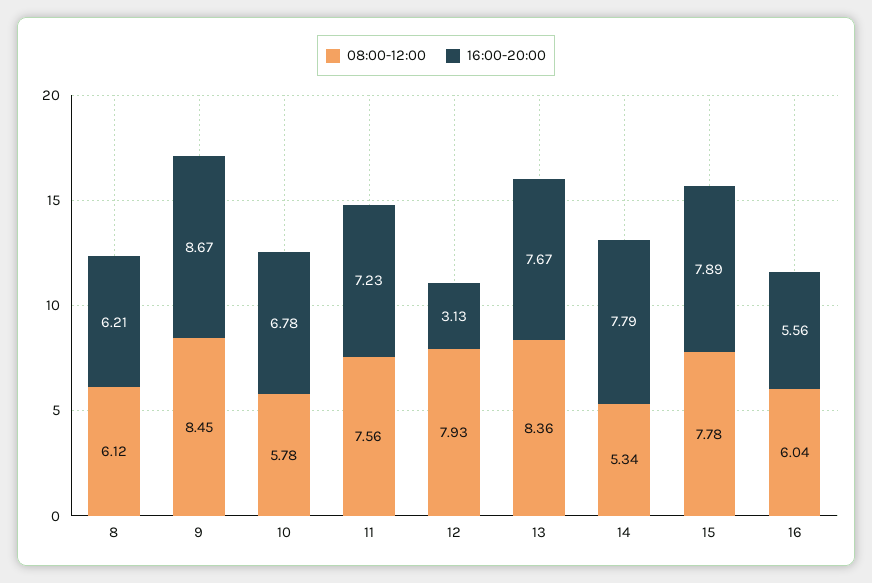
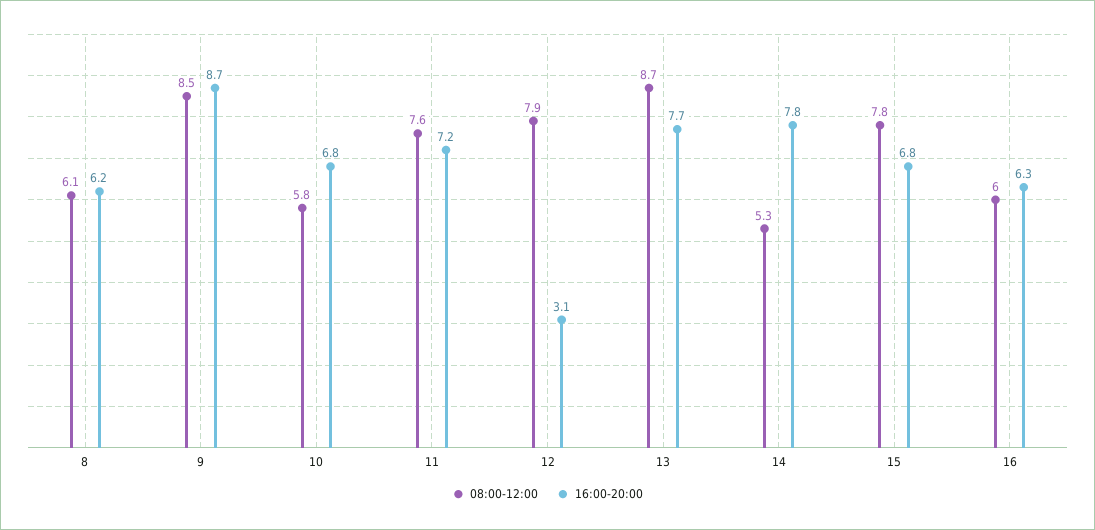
  {
    "08:00-12:00": {
      "8": 6.12,
      "9": 8.45,
      "10": 5.78,
      "11": 7.56,
      "12": 7.93,
-     "13": 8.36,
+     "13": 8.7,
      "14": 5.34,
      "15": 7.78,
      "16": 6.04
    },
    "16:00-20:00": {
      "8": 6.21,
      "9": 8.67,
      "10": 6.78,
      "11": 7.23,
      "12": 3.13,
      "13": 7.67,
      "14": 7.79,
-     "15": 7.89,
+     "15": 6.8,
-     "16": 5.56
+     "16": 6.3
    }
  }

